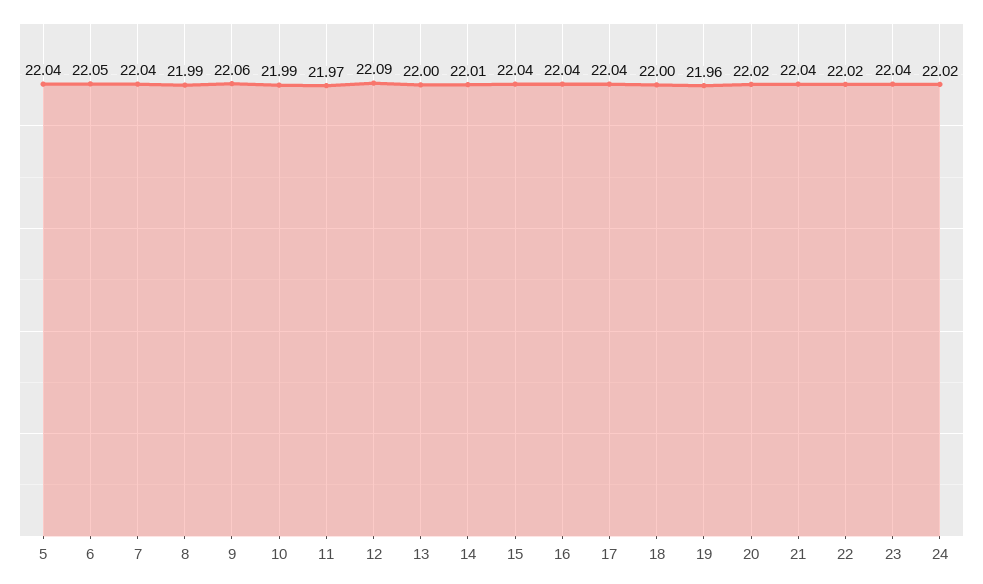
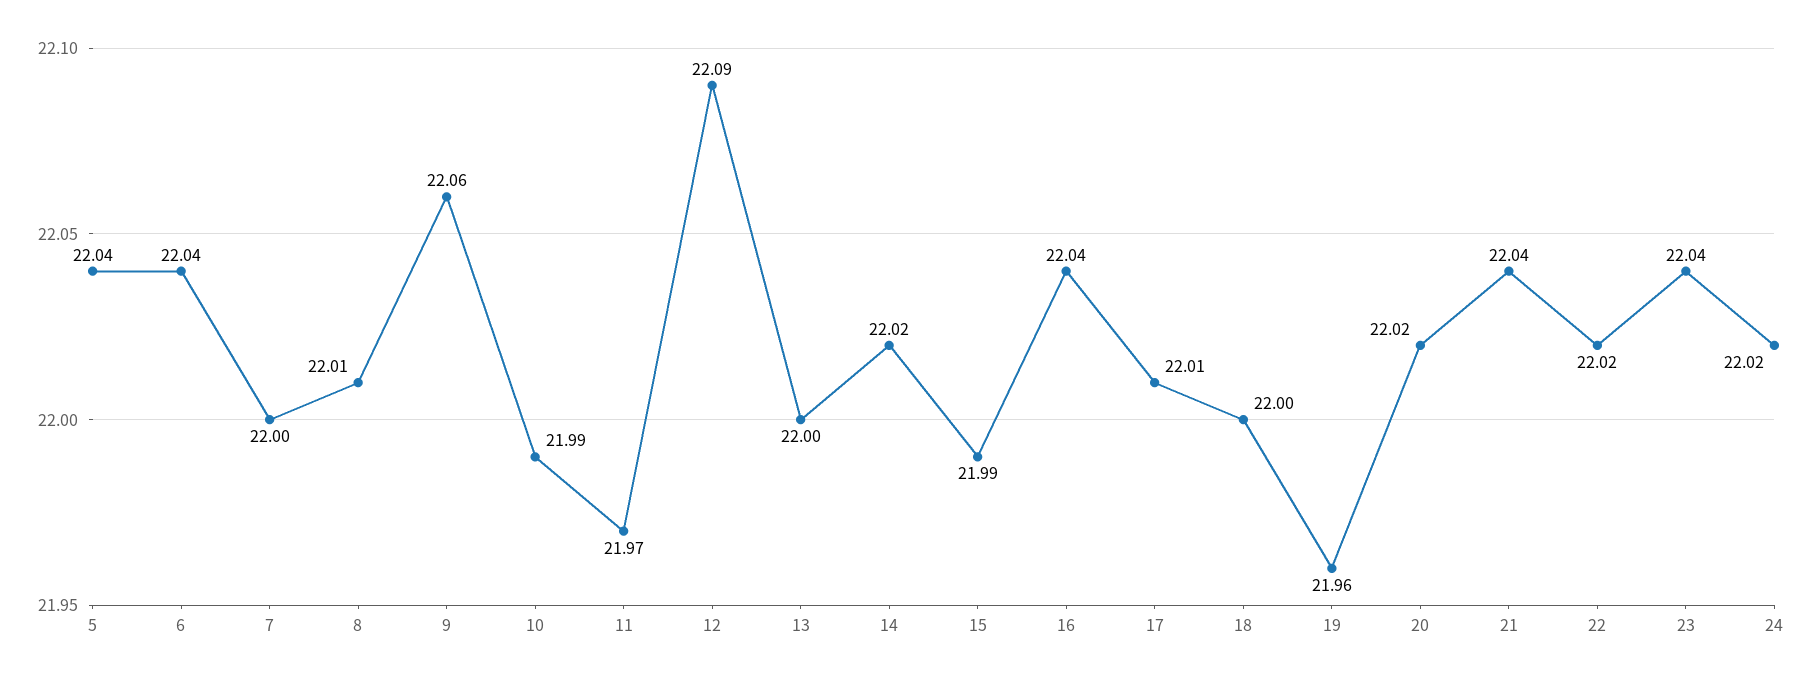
  {
    "5": 22.04,
-   "6": 22.05,
+   "6": 22.04,
-   "7": 22.04,
+   "7": 22,
-   "8": 21.99,
+   "8": 22.01,
    "9": 22.06,
    "10": 21.99,
    "11": 21.97,
    "12": 22.09,
    "13": 22,
-   "14": 22.01,
+   "14": 22.02,
-   "15": 22.04,
+   "15": 21.99,
    "16": 22.04,
-   "17": 22.04,
+   "17": 22.01,
    "18": 22,
    "19": 21.96,
    "20": 22.02,
    "21": 22.04,
    "22": 22.02,
    "23": 22.04,
    "24": 22.02
  }

